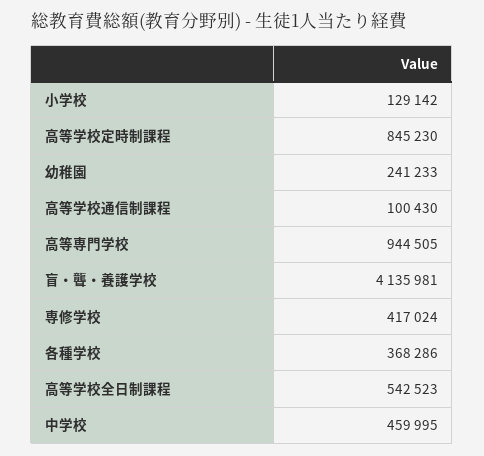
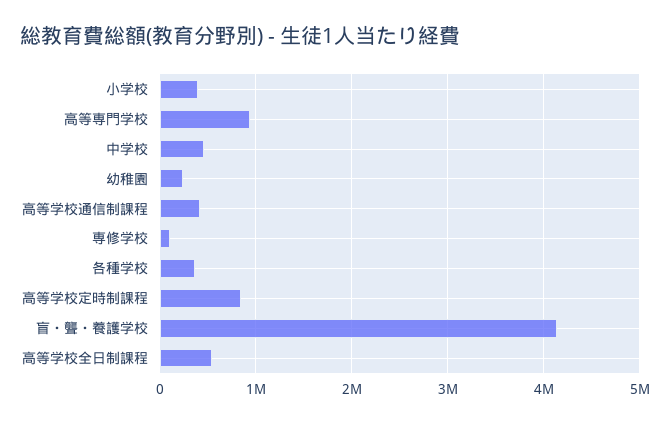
  {
-   "小学校": 129142,
+   "小学校": 400000,
    "高等学校定時制課程": 845230,
    "幼稚園": 241233,
-   "高等学校通信制課程": 100430,
+   "高等学校通信制課程": 400000,
    "高等専門学校": 944505,
    "盲・聾・養護学校": 4135981,
-   "専修学校": 417024,
+   "専修学校": 100000,
    "各種学校": 368286,
    "高等学校全日制課程": 542523,
    "中学校": 459995
  }

